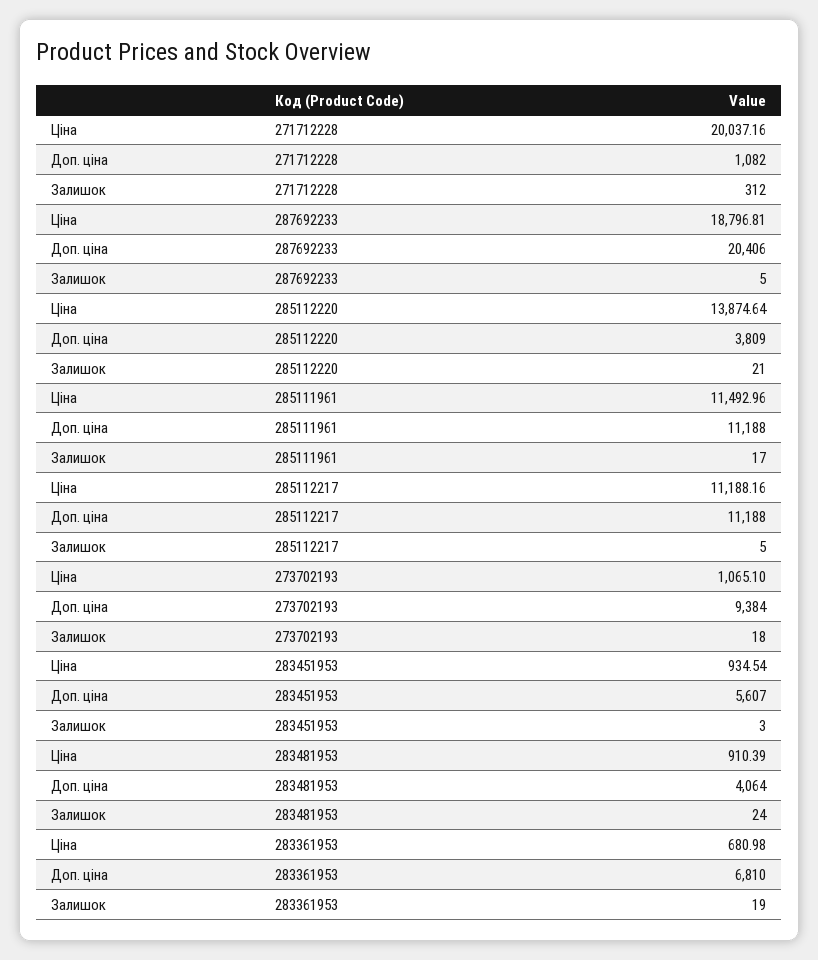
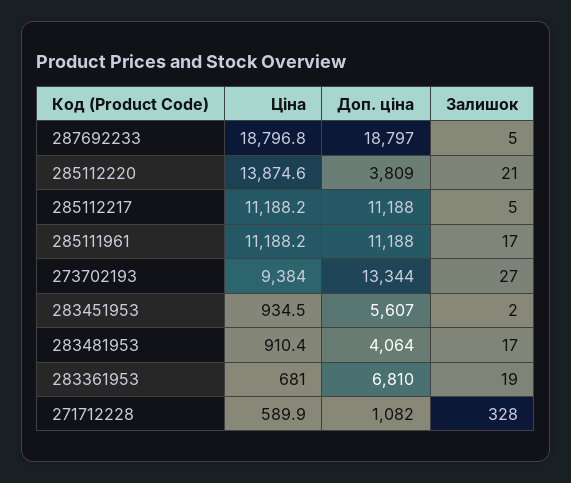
  {
    "Ціна": {
-     "271712228": 20037.16,
+     "271712228": 589.9,
      "287692233": 18796.81,
      "285112220": 13874.64,
-     "285111961": 11492.96,
+     "285111961": 11188.2,
      "285112217": 11188.16,
-     "273702193": 1065.1,
+     "273702193": 9384,
      "283451953": 934.54,
      "283481953": 910.39,
      "283361953": 680.98
    },
    "Доп. ціна": {
      "271712228": 1082,
-     "287692233": 20406,
+     "287692233": 18797,
      "285112220": 3809,
      "285111961": 11188,
      "285112217": 11188,
-     "273702193": 9384,
+     "273702193": 13344,
      "283451953": 5607,
      "283481953": 4064,
      "283361953": 6810
    },
    "Залишок": {
-     "271712228": 312,
+     "271712228": 328,
      "287692233": 5,
      "285112220": 21,
      "285111961": 17,
      "285112217": 5,
-     "273702193": 18,
+     "273702193": 27,
-     "283451953": 3,
+     "283451953": 2,
-     "283481953": 24,
+     "283481953": 17,
      "283361953": 19
    }
  }

